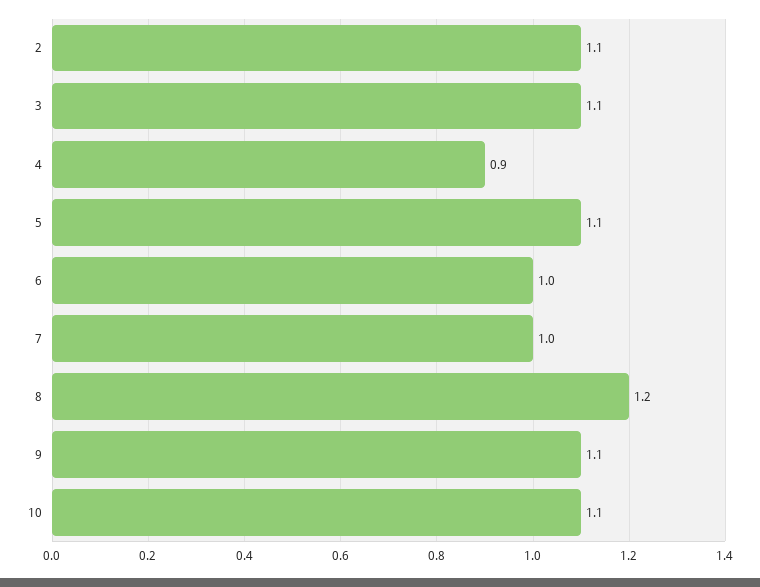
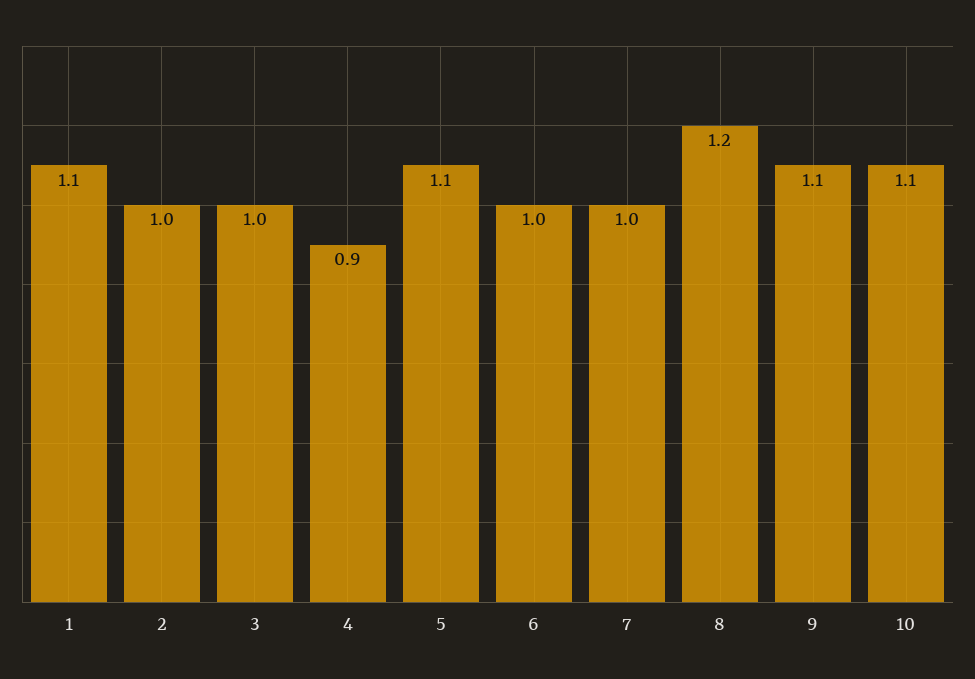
  {
-   "2": 1.1,
+   "2": 1,
-   "3": 1.1,
+   "3": 1,
    "4": 0.9,
    "5": 1.1,
    "6": 1,
    "7": 1,
    "8": 1.2,
    "9": 1.1,
-   "10": 1.1
+   "10": 1.1,
+   "1": 1.1
  }

